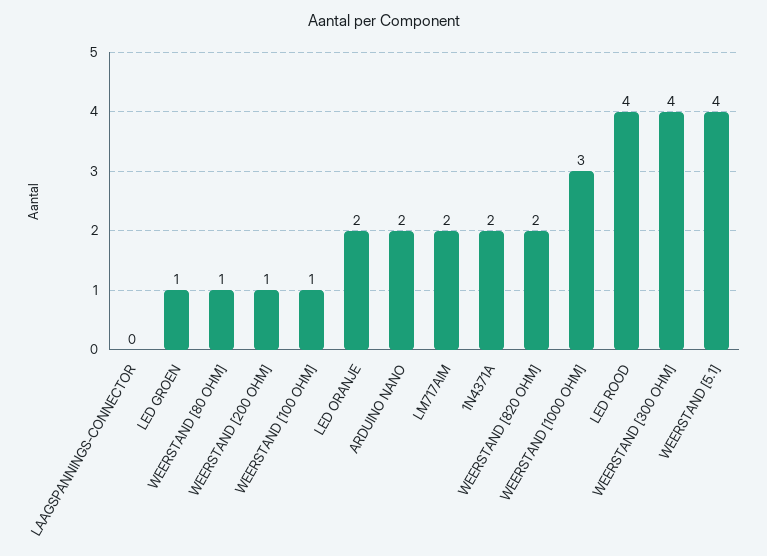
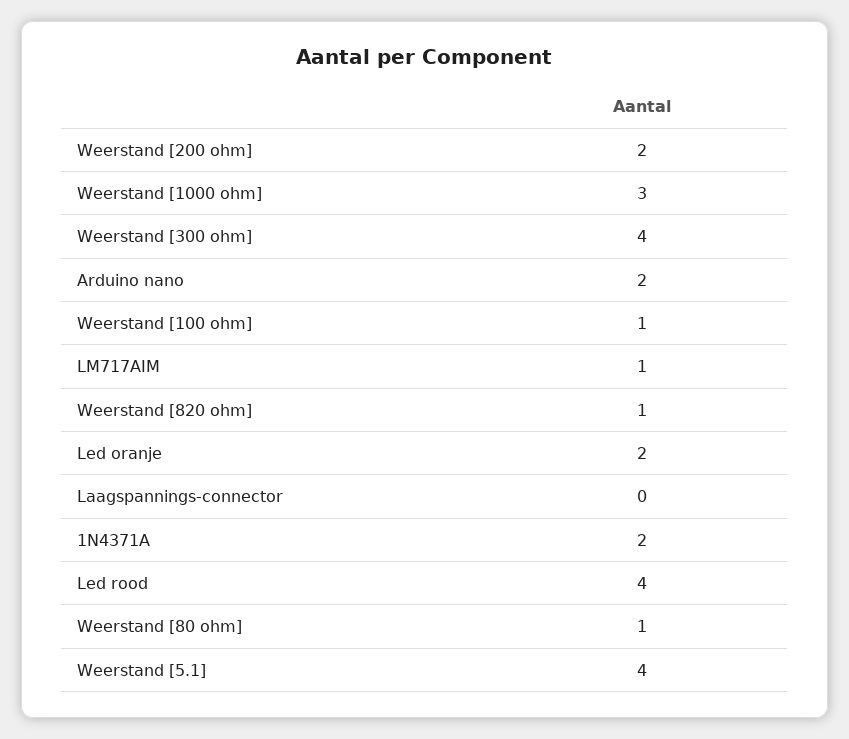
  {
    "LAAGSPANNINGS-CONNECTOR": 0,
-   "LED GROEN": 1,
    "WEERSTAND [80 OHM]": 1,
-   "WEERSTAND [200 OHM]": 1,
+   "WEERSTAND [200 OHM]": 2,
    "WEERSTAND [100 OHM]": 1,
    "LED ORANJE": 2,
    "ARDUINO NANO": 2,
-   "LM717AIM": 2,
+   "LM717AIM": 1,
    "1N4371A": 2,
-   "WEERSTAND [820 OHM]": 2,
+   "WEERSTAND [820 OHM]": 1,
    "WEERSTAND [1000 OHM]": 3,
    "LED ROOD": 4,
    "WEERSTAND [300 OHM]": 4,
    "WEERSTAND [5.1]": 4
  }

